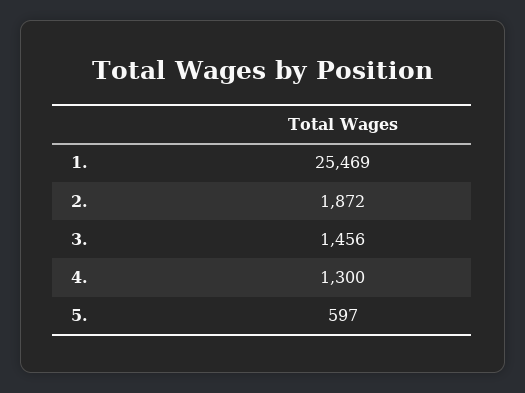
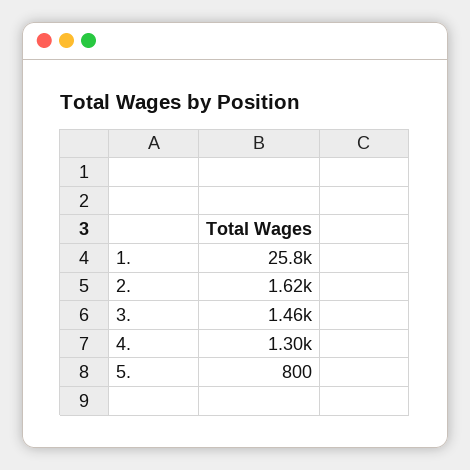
  {
-   "1.": 25469,
+   "1.": 25800,
-   "2.": 1872,
+   "2.": 1620,
    "3.": 1456,
    "4.": 1300,
-   "5.": 597
+   "5.": 800
  }

